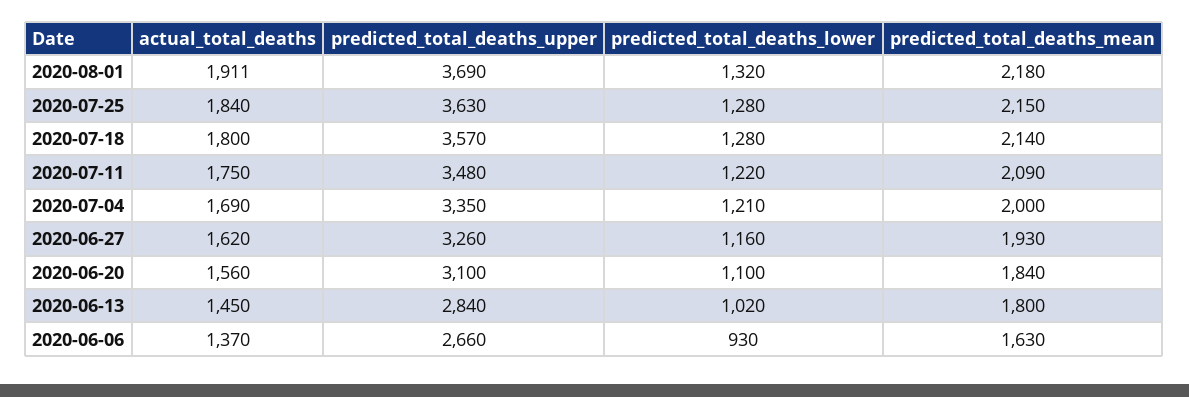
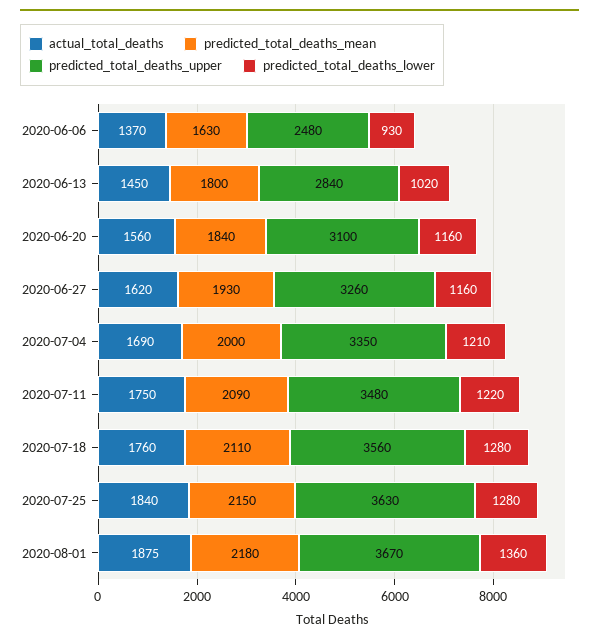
  {
    "actual_total_deaths": {
-     "2020-08-01": 1911,
+     "2020-08-01": 1875,
      "2020-07-25": 1840,
-     "2020-07-18": 1800,
+     "2020-07-18": 1760,
      "2020-07-11": 1750,
      "2020-07-04": 1690,
      "2020-06-27": 1620,
      "2020-06-20": 1560,
      "2020-06-13": 1450,
      "2020-06-06": 1370
    },
    "predicted_total_deaths_upper": {
-     "2020-08-01": 3690,
+     "2020-08-01": 3670,
      "2020-07-25": 3630,
-     "2020-07-18": 3570,
+     "2020-07-18": 3560,
      "2020-07-11": 3480,
      "2020-07-04": 3350,
      "2020-06-27": 3260,
      "2020-06-20": 3100,
      "2020-06-13": 2840,
-     "2020-06-06": 2660
+     "2020-06-06": 2480
    },
    "predicted_total_deaths_lower": {
-     "2020-08-01": 1320,
+     "2020-08-01": 1360,
      "2020-07-25": 1280,
      "2020-07-18": 1280,
      "2020-07-11": 1220,
      "2020-07-04": 1210,
      "2020-06-27": 1160,
-     "2020-06-20": 1100,
+     "2020-06-20": 1160,
      "2020-06-13": 1020,
      "2020-06-06": 930
    },
    "predicted_total_deaths_mean": {
      "2020-08-01": 2180,
      "2020-07-25": 2150,
-     "2020-07-18": 2140,
+     "2020-07-18": 2110,
      "2020-07-11": 2090,
      "2020-07-04": 2000,
      "2020-06-27": 1930,
      "2020-06-20": 1840,
      "2020-06-13": 1800,
      "2020-06-06": 1630
    }
  }

